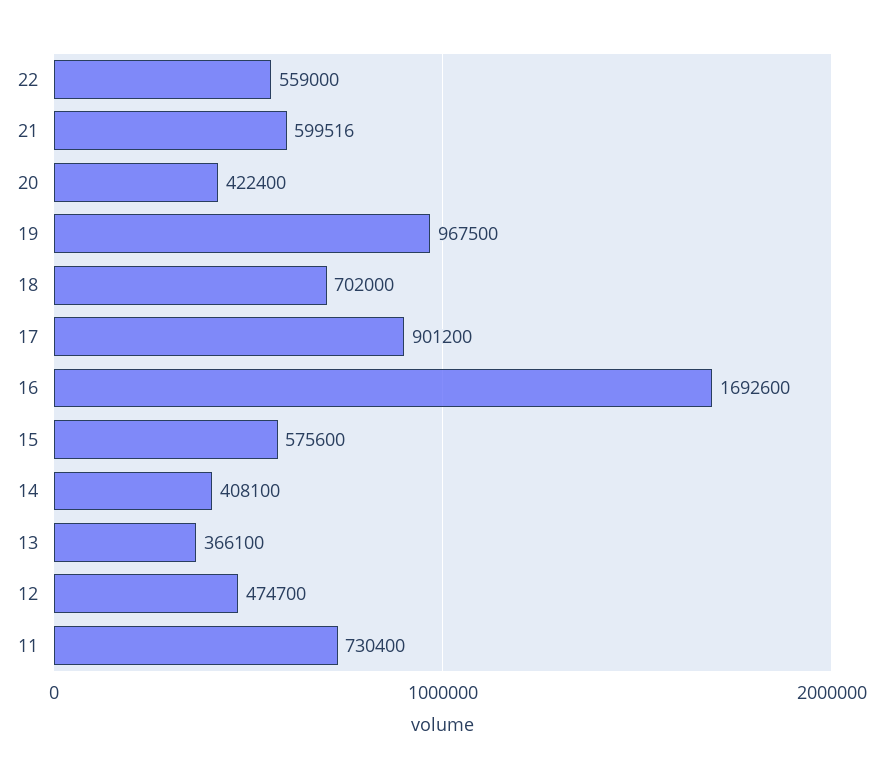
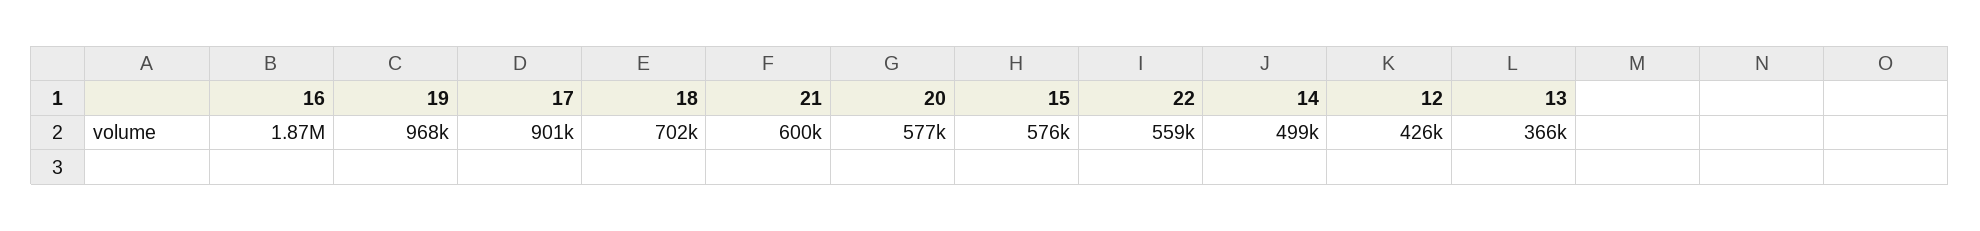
  {
    "22": 559000,
    "21": 599516,
-   "20": 422400,
+   "20": 577000,
    "19": 967500,
    "18": 702000,
    "17": 901200,
-   "16": 1692600,
+   "16": 1870000,
    "15": 575600,
-   "14": 408100,
+   "14": 499000,
    "13": 366100,
-   "12": 474700,
+   "12": 426000
-   "11": 730400
  }

